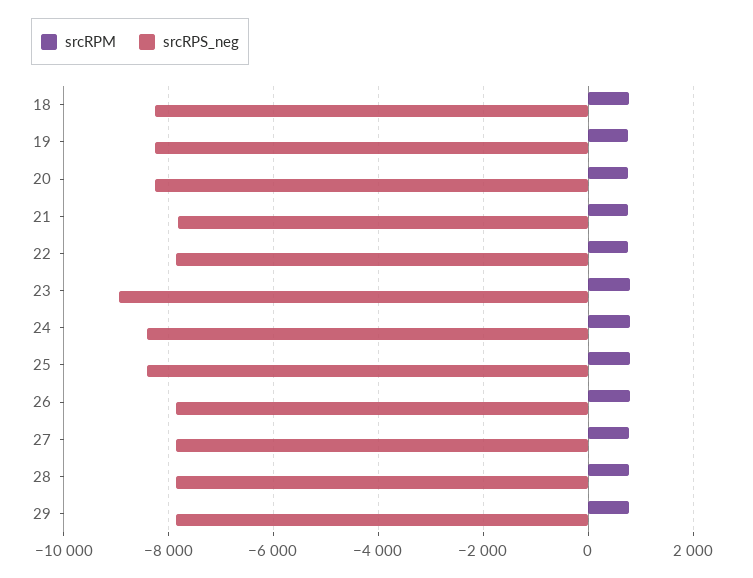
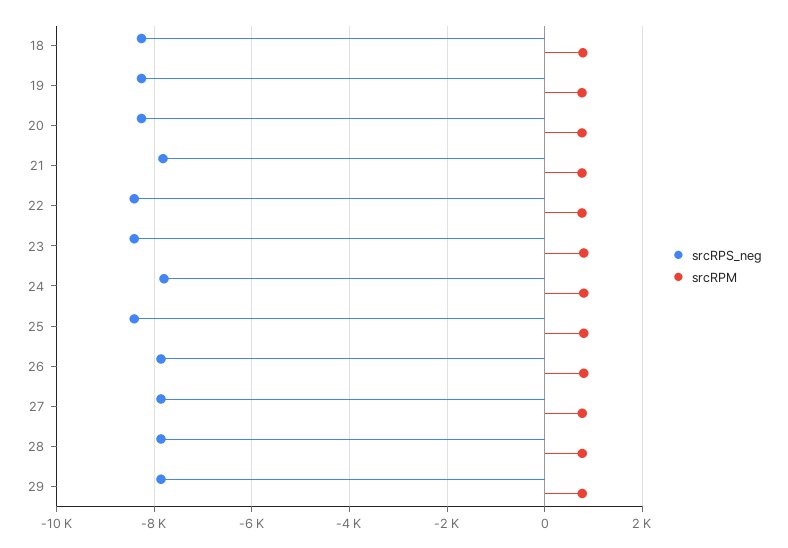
  {
    "srcRPM": {
      "18": 800,
      "19": 800,
      "20": 800,
      "21": 800,
      "22": 800,
      "23": 800,
      "24": 800,
      "25": 800,
      "26": 800,
      "27": 800,
      "28": 800,
      "29": 800
    },
    "srcRPS_neg": {
      "18": -8200,
      "19": -8200,
      "20": -8200,
      "21": -7800,
-     "22": -7800,
+     "22": -8400,
-     "23": -9000,
+     "23": -8400,
-     "24": -8400,
+     "24": -7800,
      "25": -8400,
      "26": -7800,
      "27": -7800,
      "28": -7800,
      "29": -7800
    }
  }

